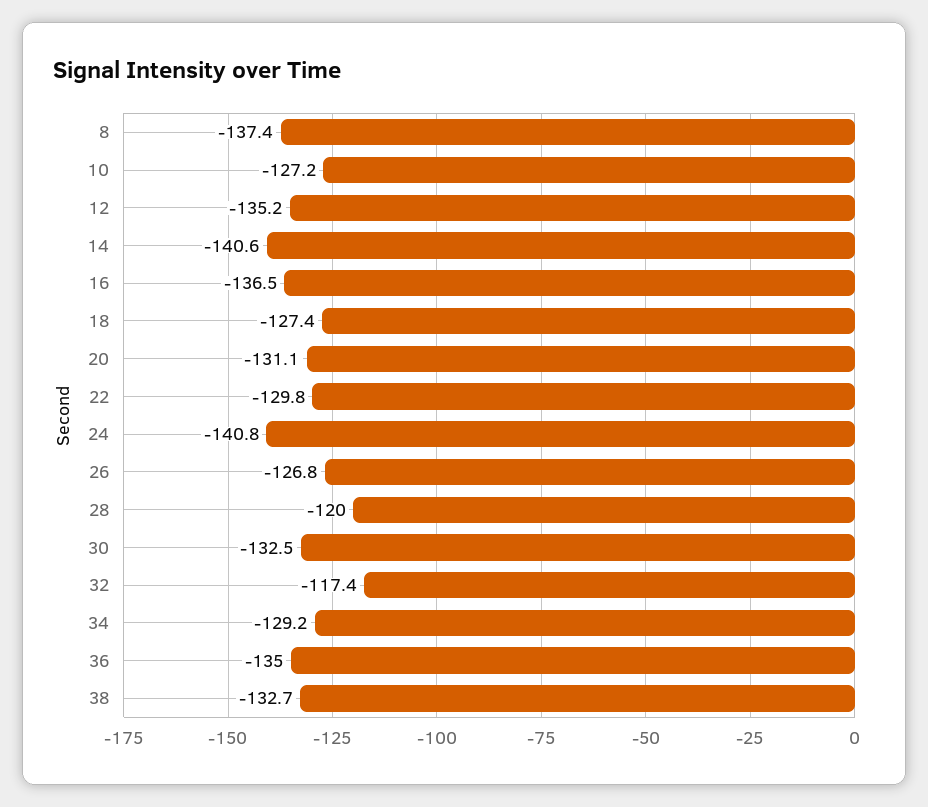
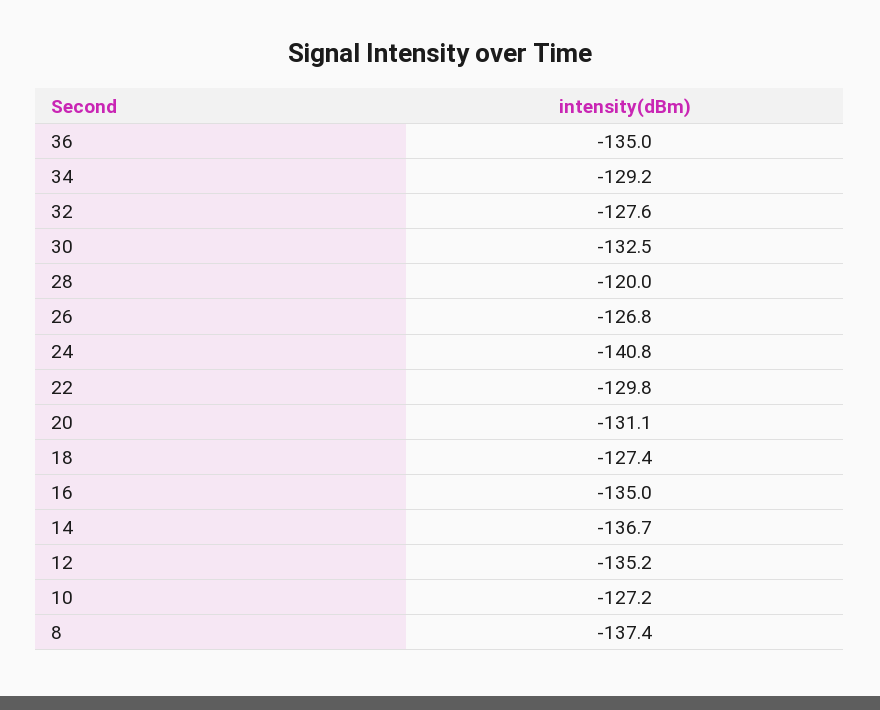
  {
    "8": -137.4,
    "10": -127.2,
    "12": -135.2,
-   "14": -140.6,
+   "14": -136.7,
-   "16": -136.5,
+   "16": -135,
    "18": -127.4,
    "20": -131.1,
    "22": -129.8,
    "24": -140.8,
    "26": -126.8,
    "28": -120,
    "30": -132.5,
-   "32": -117.4,
+   "32": -127.6,
    "34": -129.2,
-   "36": -135,
+   "36": -135
-   "38": -132.7
  }

